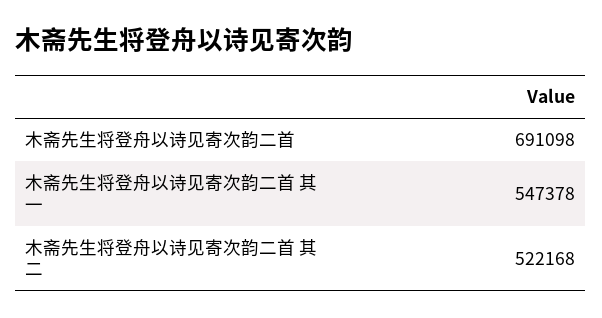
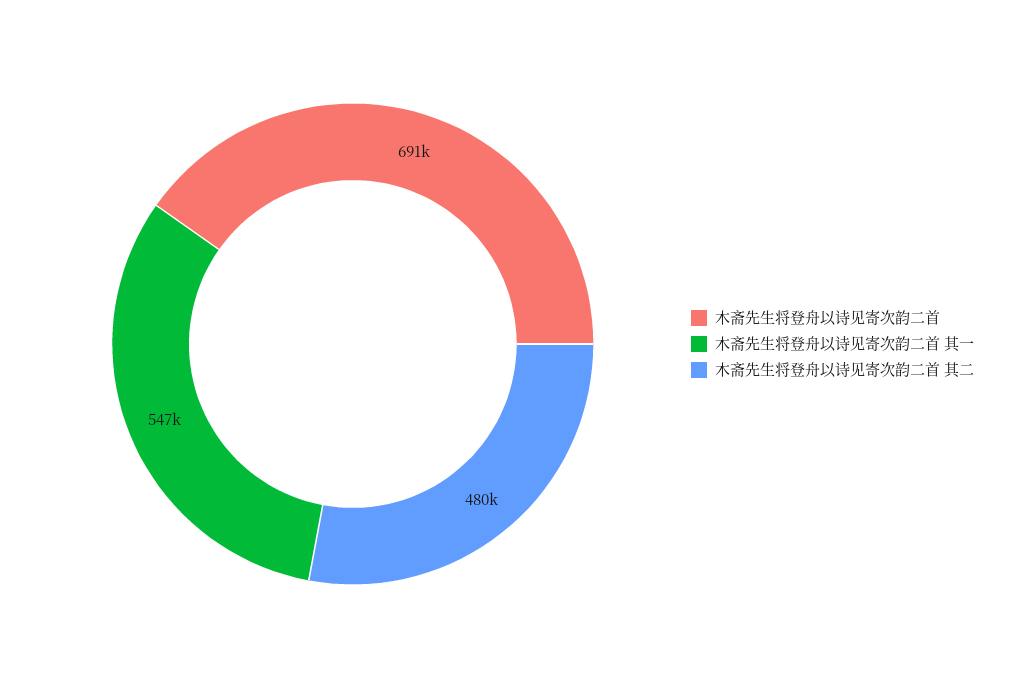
  {
    "木斋先生将登舟以诗见寄次韵二首": 691098,
    "木斋先生将登舟以诗见寄次韵二首 其一": 547378,
-   "木斋先生将登舟以诗见寄次韵二首 其二": 522168
+   "木斋先生将登舟以诗见寄次韵二首 其二": 480000
  }

